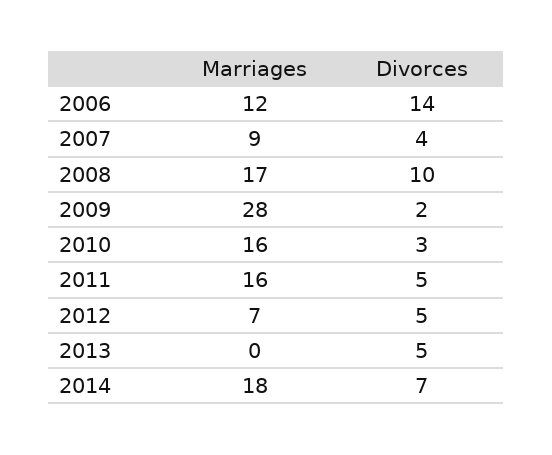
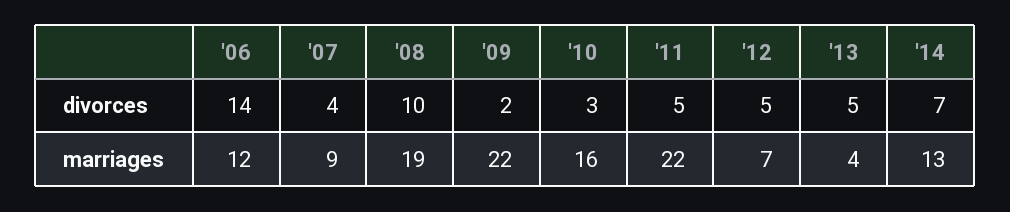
  {
    "Marriages": {
      "2006": 12,
      "2007": 9,
-     "2008": 17,
+     "2008": 19,
-     "2009": 28,
+     "2009": 22,
      "2010": 16,
-     "2011": 16,
+     "2011": 22,
      "2012": 7,
-     "2013": 0,
+     "2013": 4,
-     "2014": 18
+     "2014": 13
    },
    "Divorces": {
      "2006": 14,
      "2007": 4,
      "2008": 10,
      "2009": 2,
      "2010": 3,
      "2011": 5,
      "2012": 5,
      "2013": 5,
      "2014": 7
    }
  }

